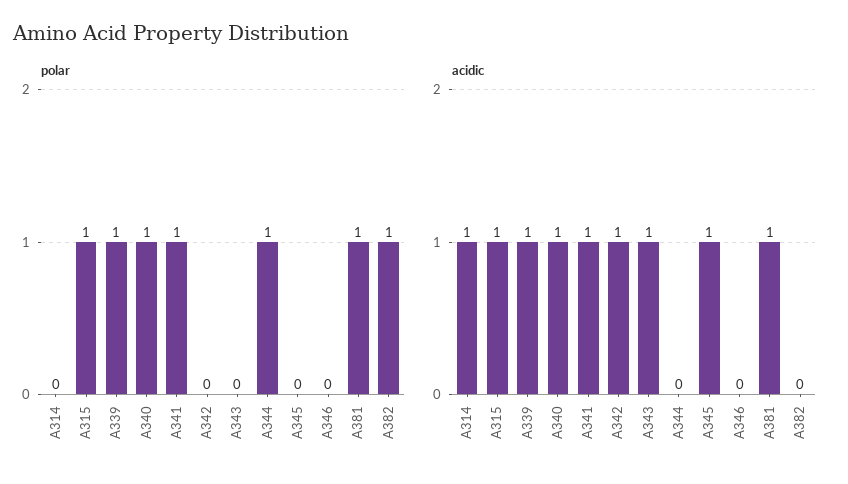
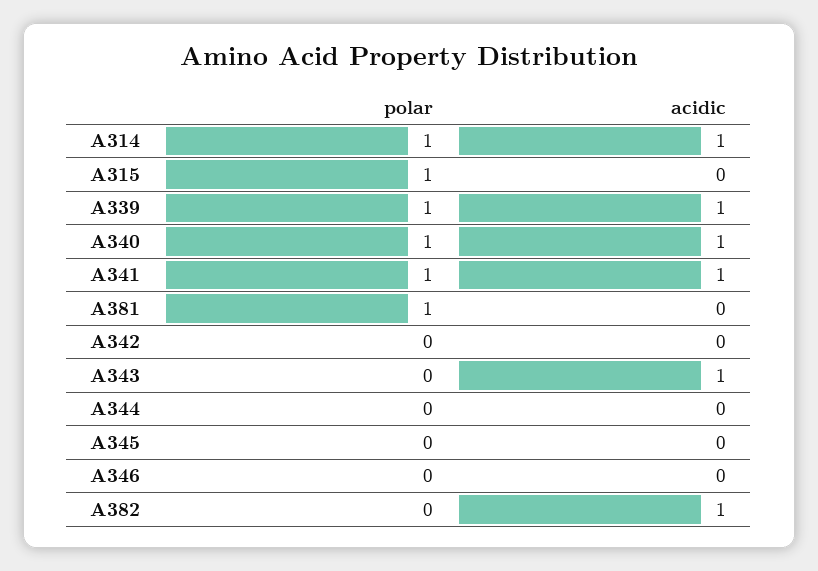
  {
    "polar": {
-     "A314": 0,
+     "A314": 1,
      "A315": 1,
      "A339": 1,
      "A340": 1,
      "A341": 1,
      "A342": 0,
      "A343": 0,
-     "A344": 1,
+     "A344": 0,
      "A345": 0,
      "A346": 0,
      "A381": 1,
-     "A382": 1
+     "A382": 0
    },
    "acidic": {
      "A314": 1,
-     "A315": 1,
+     "A315": 0,
      "A339": 1,
      "A340": 1,
      "A341": 1,
-     "A342": 1,
+     "A342": 0,
      "A343": 1,
      "A344": 0,
-     "A345": 1,
+     "A345": 0,
      "A346": 0,
-     "A381": 1,
+     "A381": 0,
-     "A382": 0
+     "A382": 1
    }
  }

